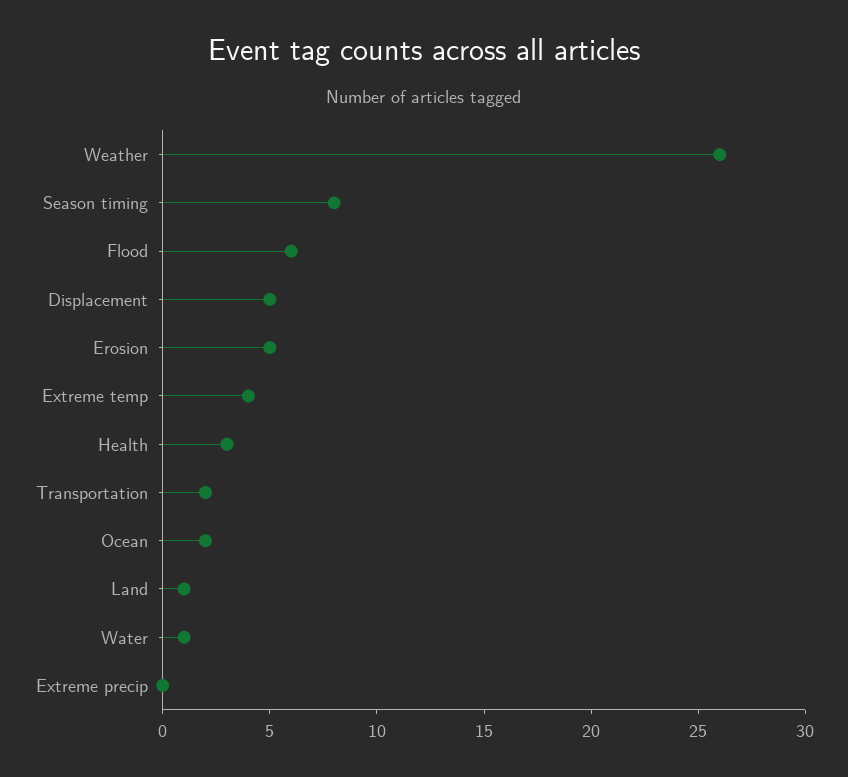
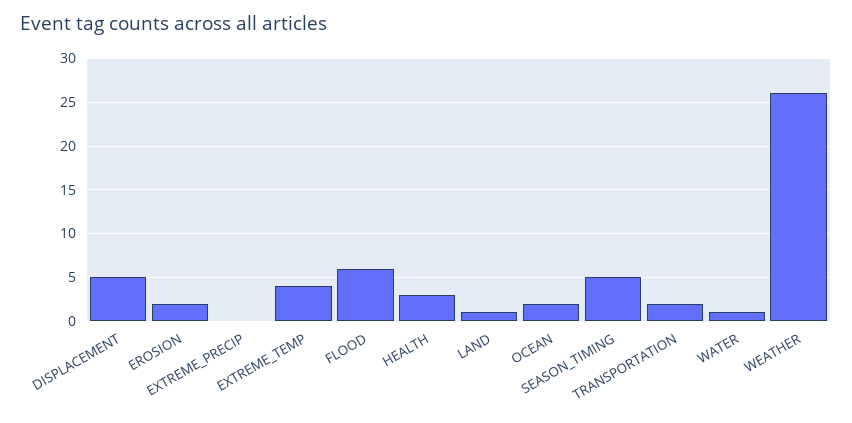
  {
    "Weather": 26,
-   "Season timing": 8,
+   "Season timing": 5,
    "Flood": 6,
    "Displacement": 5,
-   "Erosion": 5,
+   "Erosion": 2,
    "Extreme temp": 4,
    "Health": 3,
    "Transportation": 2,
    "Ocean": 2,
    "Land": 1,
    "Water": 1,
    "Extreme precip": 0
  }

